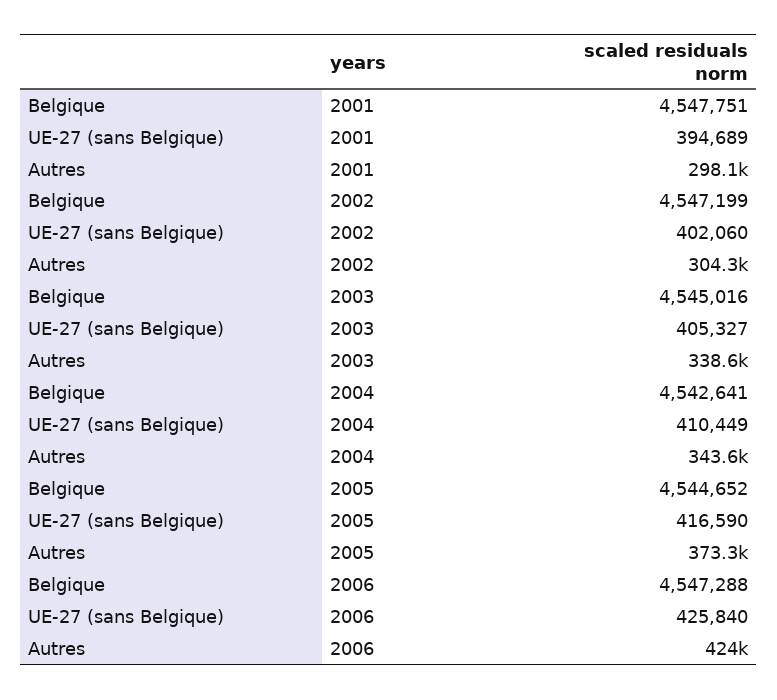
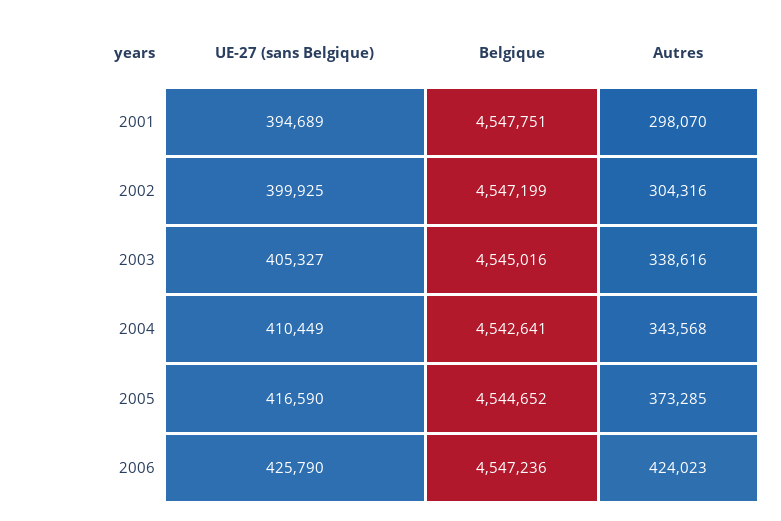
  {
    "Belgique": {
      "2001": 4547751,
      "2002": 4547199,
      "2003": 4545016,
      "2004": 4542641,
      "2005": 4544652,
-     "2006": 4547288
+     "2006": 4547236
    },
    "UE-27 (sans Belgique)": {
      "2001": 394689,
-     "2002": 402060,
+     "2002": 399925,
      "2003": 405327,
      "2004": 410449,
      "2005": 416590,
-     "2006": 425840
+     "2006": 425790
    },
    "Autres": {
      "2001": 298070,
      "2002": 304316,
      "2003": 338616,
      "2004": 343568,
      "2005": 373285,
      "2006": 424023
    }
  }

